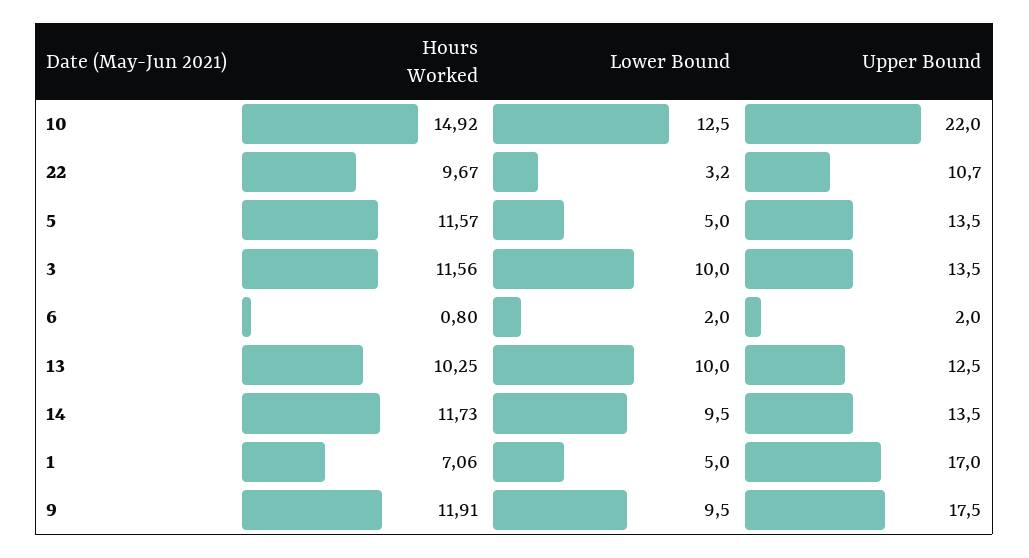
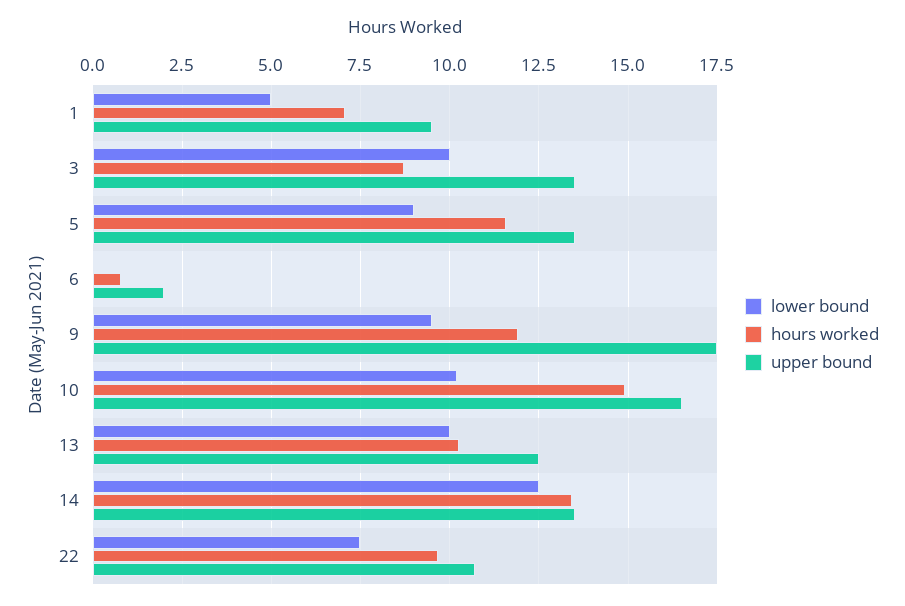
  {
    "Hours Worked": {
      "10": 14.92,
      "22": 9.67,
      "5": 11.57,
-     "3": 11.56,
+     "3": 8.75,
      "6": 0.8,
      "13": 10.25,
-     "14": 11.73,
+     "14": 13.5,
      "1": 7.06,
      "9": 11.91
    },
    "Lower Bound": {
-     "10": 12.5,
+     "10": 10.25,
-     "22": 3.2,
+     "22": 7.5,
-     "5": 5,
+     "5": 9,
      "3": 10,
-     "6": 2,
+     "6": 0,
      "13": 10,
-     "14": 9.5,
+     "14": 12.5,
      "1": 5,
      "9": 9.5
    },
    "Upper Bound": {
-     "10": 22,
+     "10": 16.5,
      "22": 10.7,
      "5": 13.5,
      "3": 13.5,
      "6": 2,
      "13": 12.5,
      "14": 13.5,
-     "1": 17,
+     "1": 9.5,
      "9": 17.5
    }
  }

